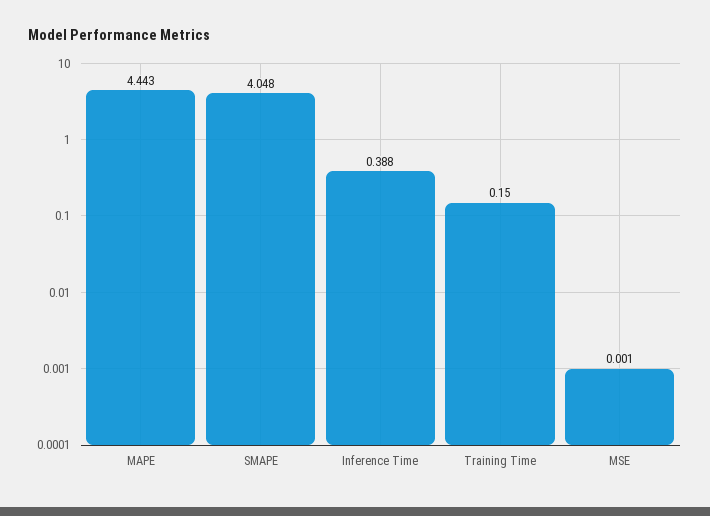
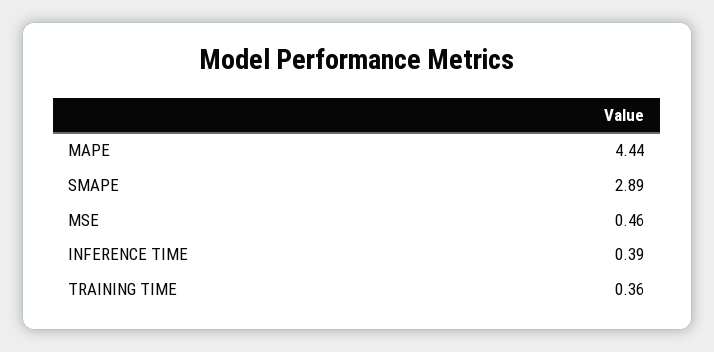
  {
    "MAPE": 4.443,
-   "SMAPE": 4.048,
+   "SMAPE": 2.89,
    "Inference Time": 0.388,
-   "Training Time": 0.15,
+   "Training Time": 0.36,
-   "MSE": 0.001
+   "MSE": 0.46
  }

